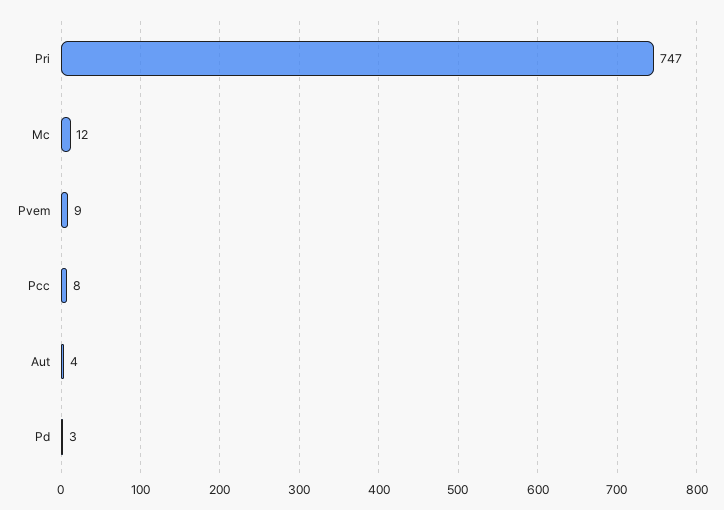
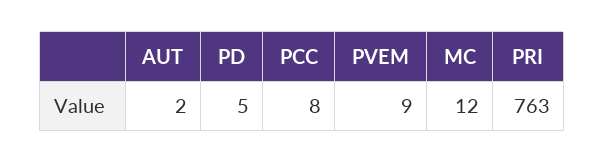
  {
-   "Pri": 747,
+   "Pri": 763,
    "Mc": 12,
    "Pvem": 9,
    "Pcc": 8,
-   "Aut": 4,
+   "Aut": 2,
-   "Pd": 3
+   "Pd": 5
  }

